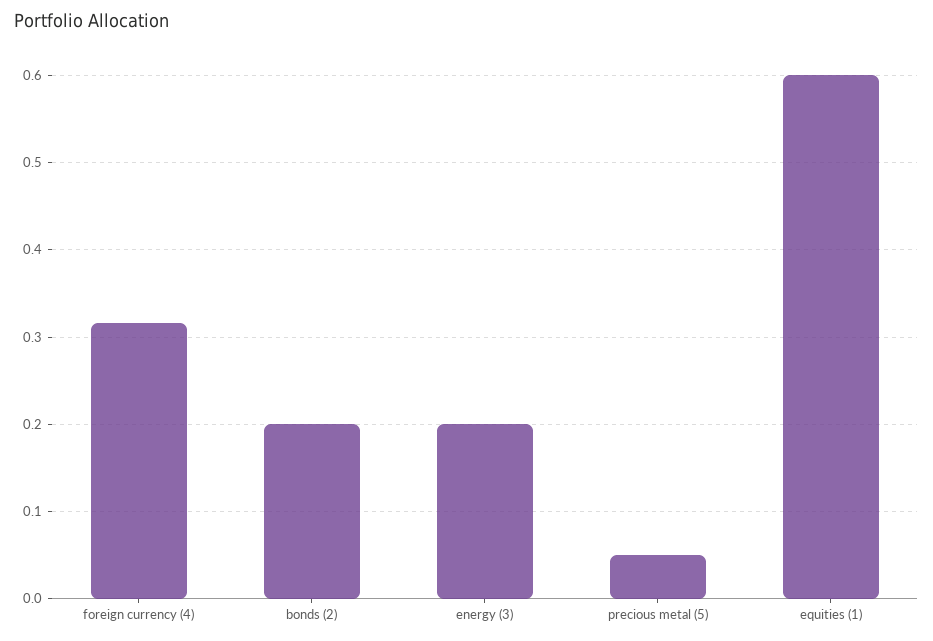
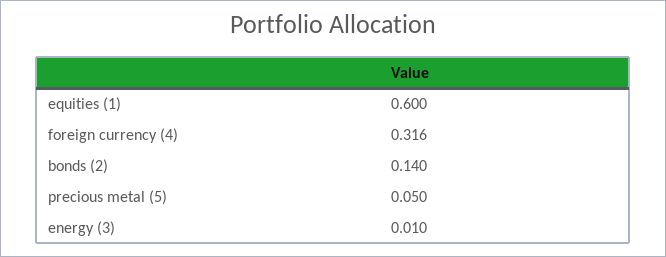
  {
    "foreign currency (4)": 0.316,
-   "bonds (2)": 0.2,
+   "bonds (2)": 0.14,
-   "energy (3)": 0.2,
+   "energy (3)": 0.01,
    "precious metal (5)": 0.05,
    "equities (1)": 0.6
  }

